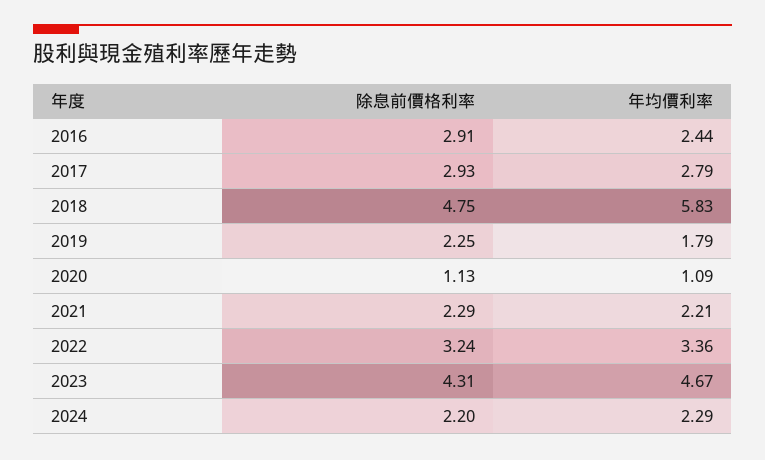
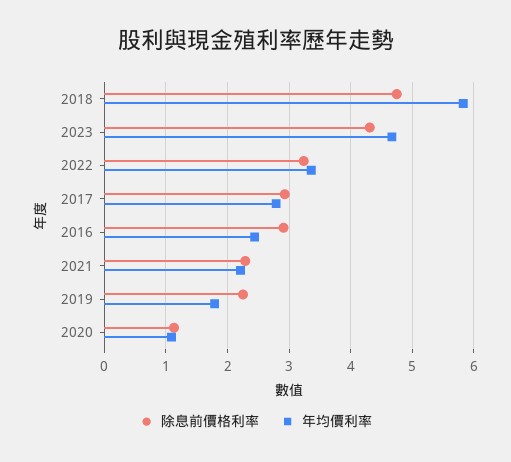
  {
    "除息前價格利率": {
      "2016": 2.91,
      "2017": 2.93,
      "2018": 4.75,
      "2019": 2.25,
      "2020": 1.13,
      "2021": 2.29,
      "2022": 3.24,
-     "2023": 4.31,
+     "2023": 4.31
-     "2024": 2.2
    },
    "年均價利率": {
      "2016": 2.44,
      "2017": 2.79,
      "2018": 5.83,
      "2019": 1.79,
      "2020": 1.09,
      "2021": 2.21,
      "2022": 3.36,
-     "2023": 4.67,
+     "2023": 4.67
-     "2024": 2.29
    }
  }

